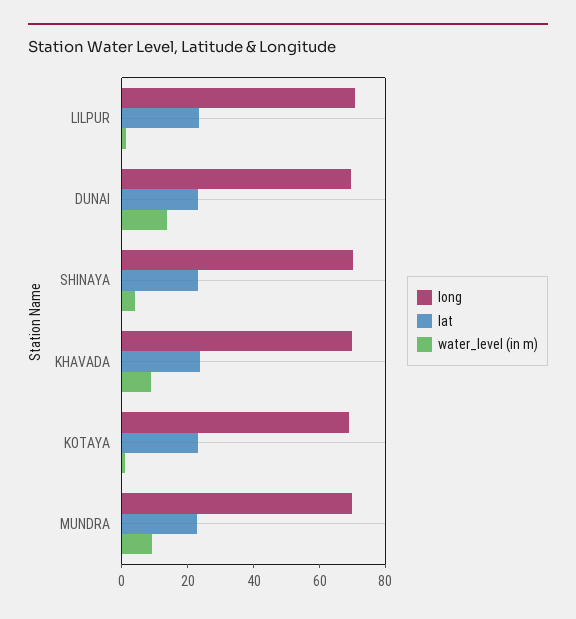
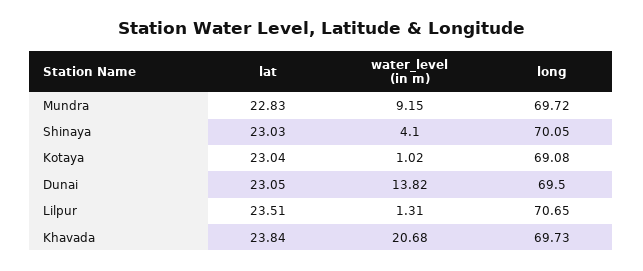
  {
    "long": {
      "LILPUR": 70.65,
      "DUNAI": 69.5,
      "SHINAYA": 70.05,
      "KHAVADA": 69.73,
      "KOTAYA": 69.08,
      "MUNDRA": 69.72
    },
    "lat": {
      "LILPUR": 23.51,
      "DUNAI": 23.05,
      "SHINAYA": 23.03,
      "KHAVADA": 23.84,
      "KOTAYA": 23.04,
      "MUNDRA": 22.83
    },
    "water_level (in m)": {
      "LILPUR": 1.31,
      "DUNAI": 13.82,
      "SHINAYA": 4.1,
-     "KHAVADA": 10,
+     "KHAVADA": 20.68,
      "KOTAYA": 1.02,
      "MUNDRA": 9.15
    }
  }

